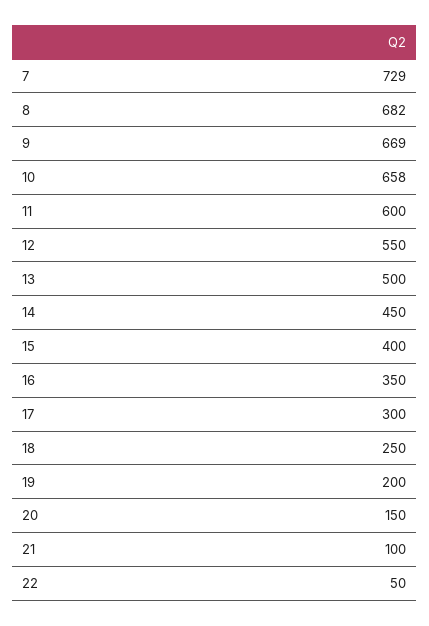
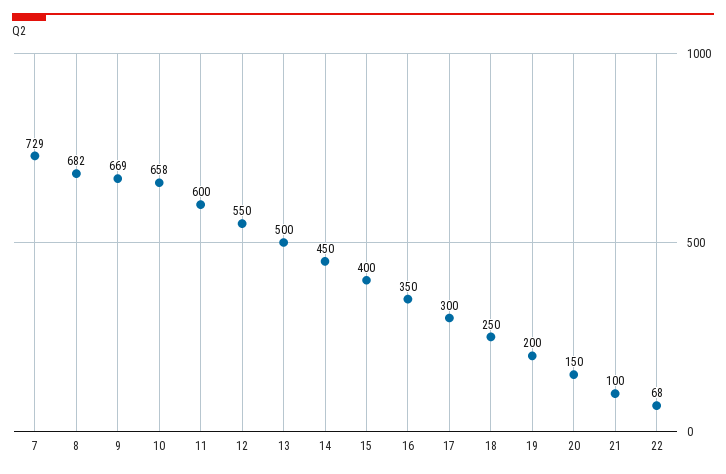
  {
    "7": 729,
    "8": 682,
    "9": 669,
    "10": 658,
    "11": 600,
    "12": 550,
    "13": 500,
    "14": 450,
    "15": 400,
    "16": 350,
    "17": 300,
    "18": 250,
    "19": 200,
    "20": 150,
    "21": 100,
-   "22": 50
+   "22": 68
  }

